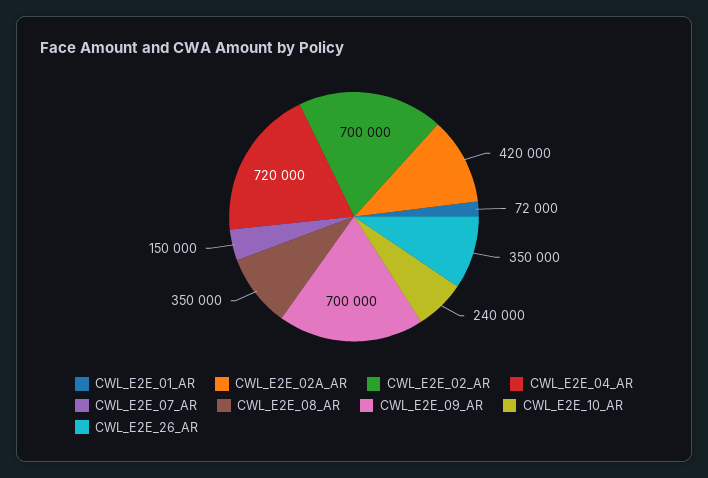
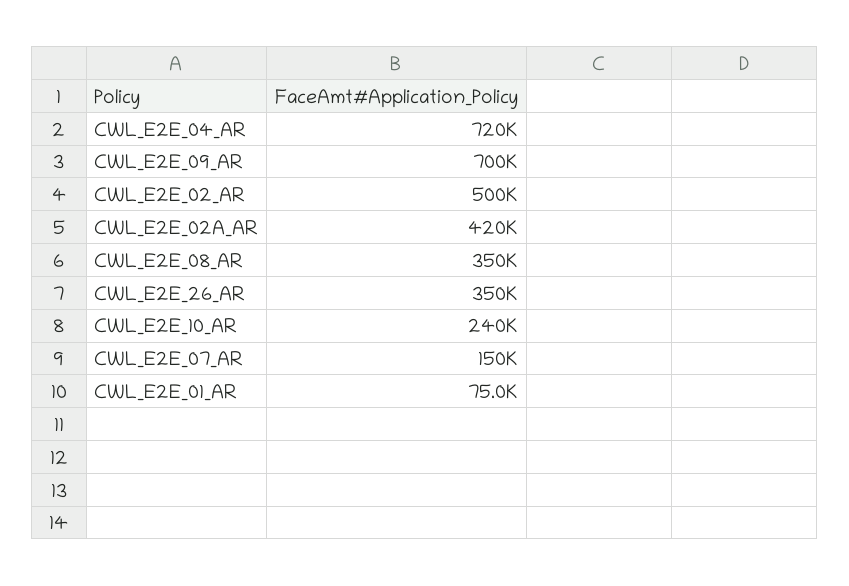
  {
-   "CWL_E2E_01_AR": 72000,
+   "CWL_E2E_01_AR": 75000,
    "CWL_E2E_02A_AR": 420000,
-   "CWL_E2E_02_AR": 700000,
+   "CWL_E2E_02_AR": 500000,
    "CWL_E2E_04_AR": 720000,
    "CWL_E2E_07_AR": 150000,
    "CWL_E2E_08_AR": 350000,
    "CWL_E2E_09_AR": 700000,
    "CWL_E2E_10_AR": 240000,
    "CWL_E2E_26_AR": 350000
  }

